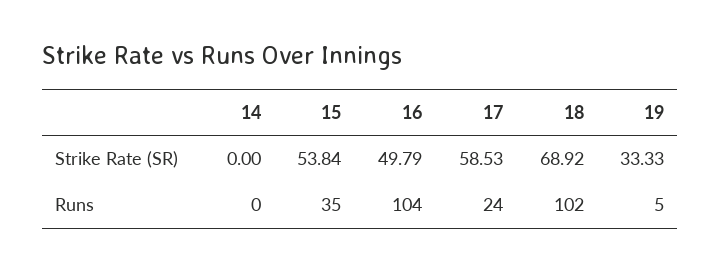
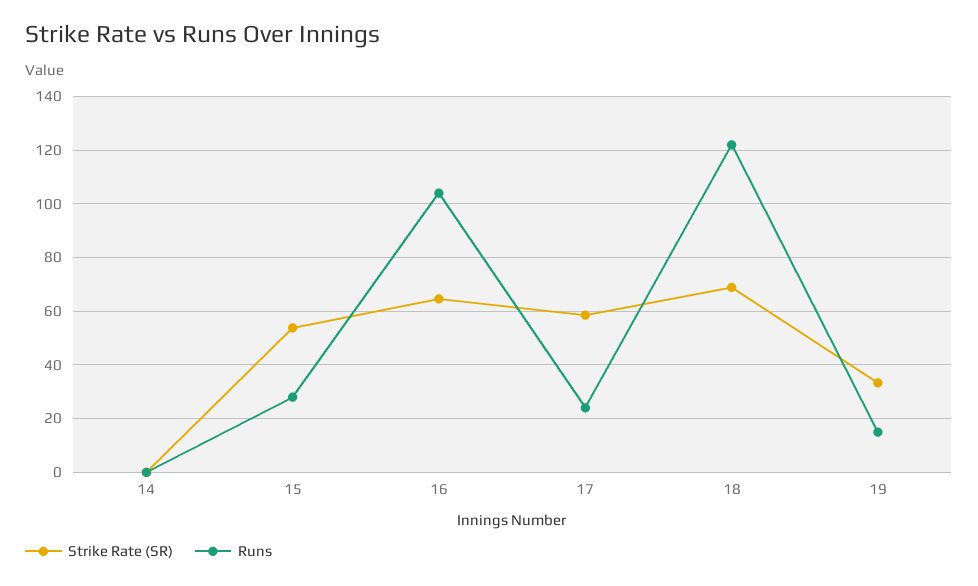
  {
    "Strike Rate (SR)": {
      "14": 0,
      "15": 53.84,
-     "16": 49.79,
+     "16": 65,
      "17": 58.53,
      "18": 68.92,
      "19": 33.33
    },
    "Runs": {
      "14": 0,
-     "15": 35,
+     "15": 27.5,
      "16": 104,
      "17": 24,
-     "18": 102,
+     "18": 122.5,
-     "19": 5
+     "19": 15
    }
  }

